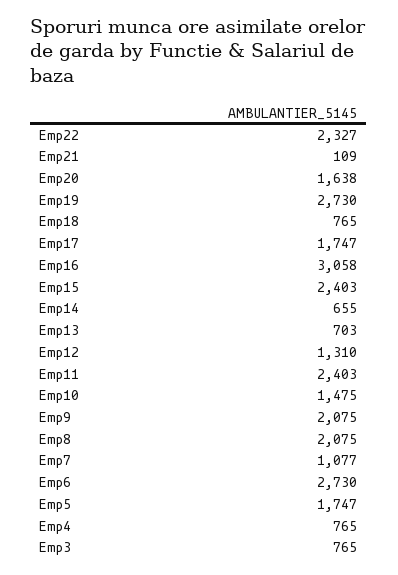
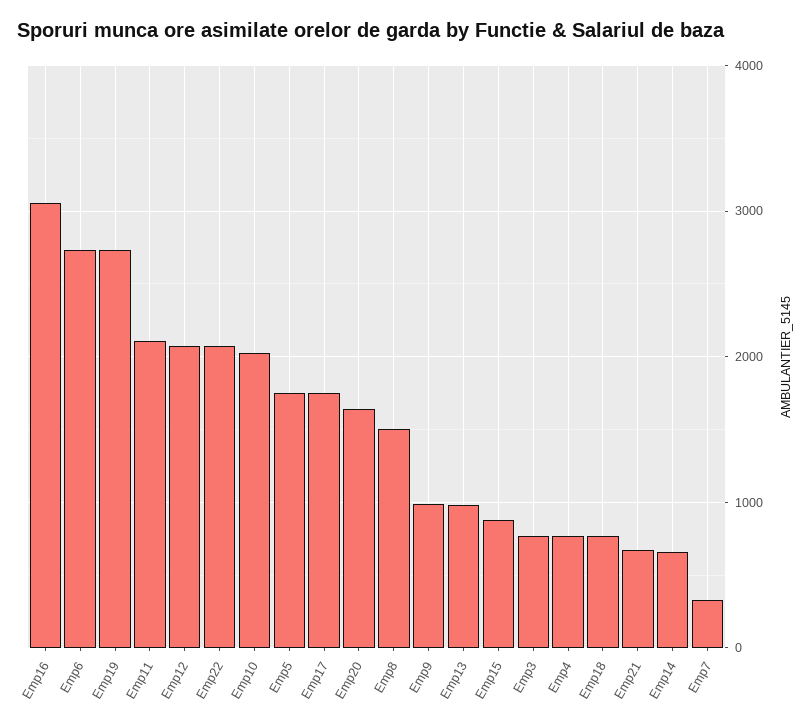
  {
-   "Emp22": 2327,
+   "Emp22": 2100,
-   "Emp21": 109,
+   "Emp21": 700,
    "Emp20": 1638,
    "Emp19": 2730,
    "Emp18": 765,
    "Emp17": 1747,
    "Emp16": 3058,
-   "Emp15": 2403,
+   "Emp15": 900,
    "Emp14": 655,
-   "Emp13": 703,
+   "Emp13": 1000,
-   "Emp12": 1310,
+   "Emp12": 2100,
-   "Emp11": 2403,
+   "Emp11": 2100,
-   "Emp10": 1475,
+   "Emp10": 2000,
-   "Emp9": 2075,
+   "Emp9": 1000,
-   "Emp8": 2075,
+   "Emp8": 1500,
-   "Emp7": 1077,
+   "Emp7": 300,
    "Emp6": 2730,
    "Emp5": 1747,
    "Emp4": 765,
    "Emp3": 765
  }

